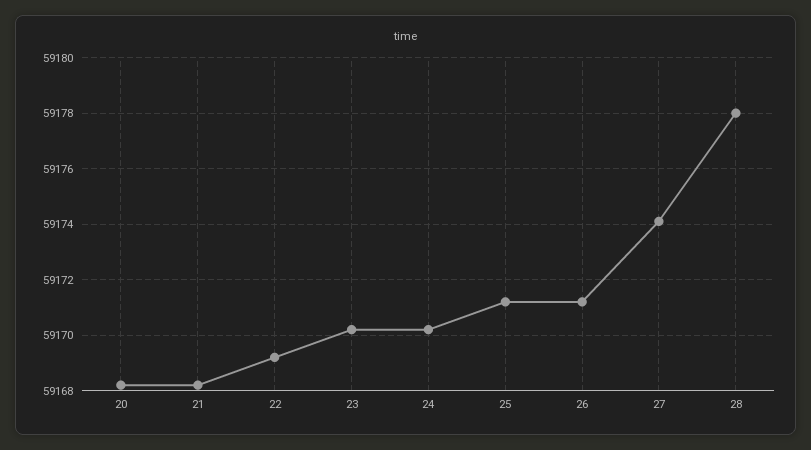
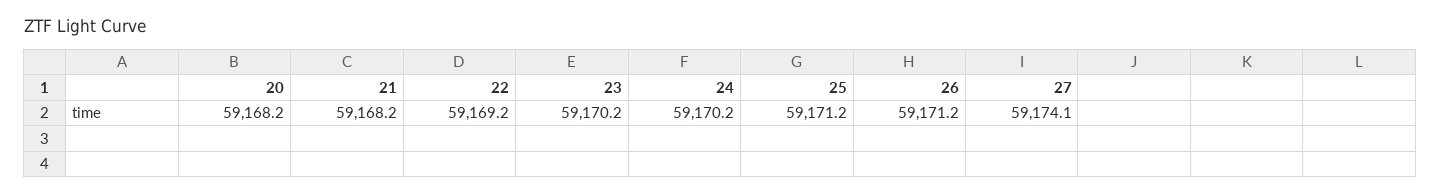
  {
    "20": 59168.2,
    "21": 59168.2,
    "22": 59169.2,
    "23": 59170.2,
    "24": 59170.2,
    "25": 59171.2,
    "26": 59171.2,
-   "27": 59174.1,
+   "27": 59174.1
-   "28": 59178
  }

